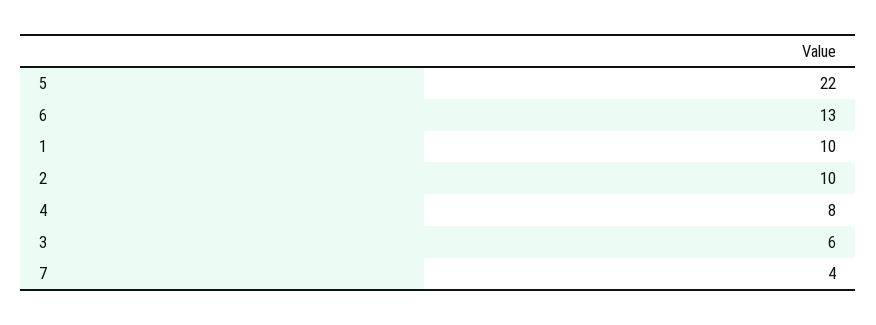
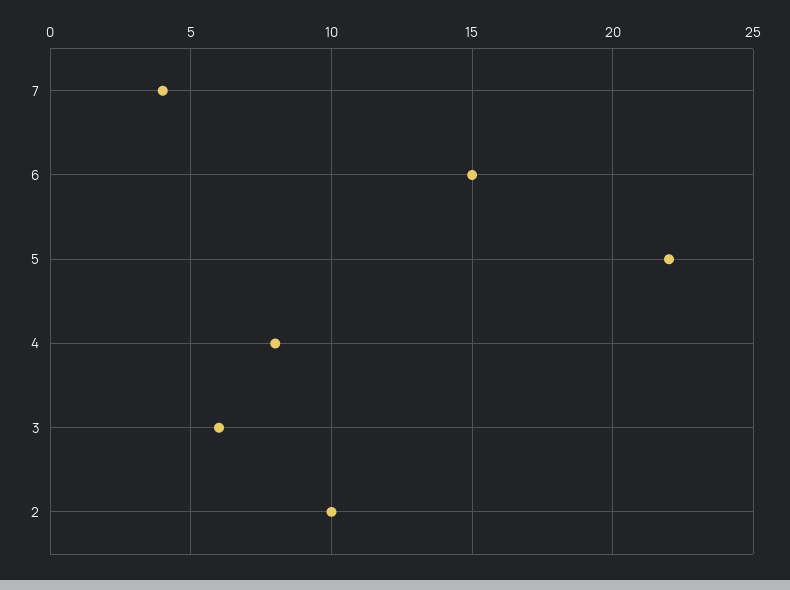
  {
    "5": 22,
-   "6": 13,
+   "6": 15,
-   "1": 10,
    "2": 10,
    "4": 8,
    "3": 6,
    "7": 4
  }

